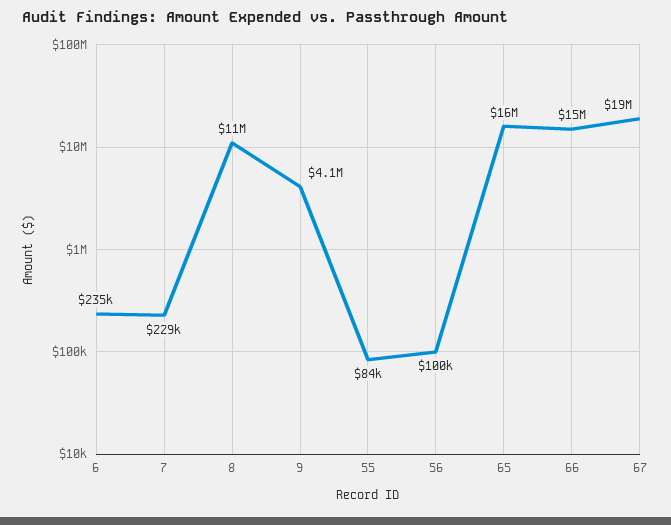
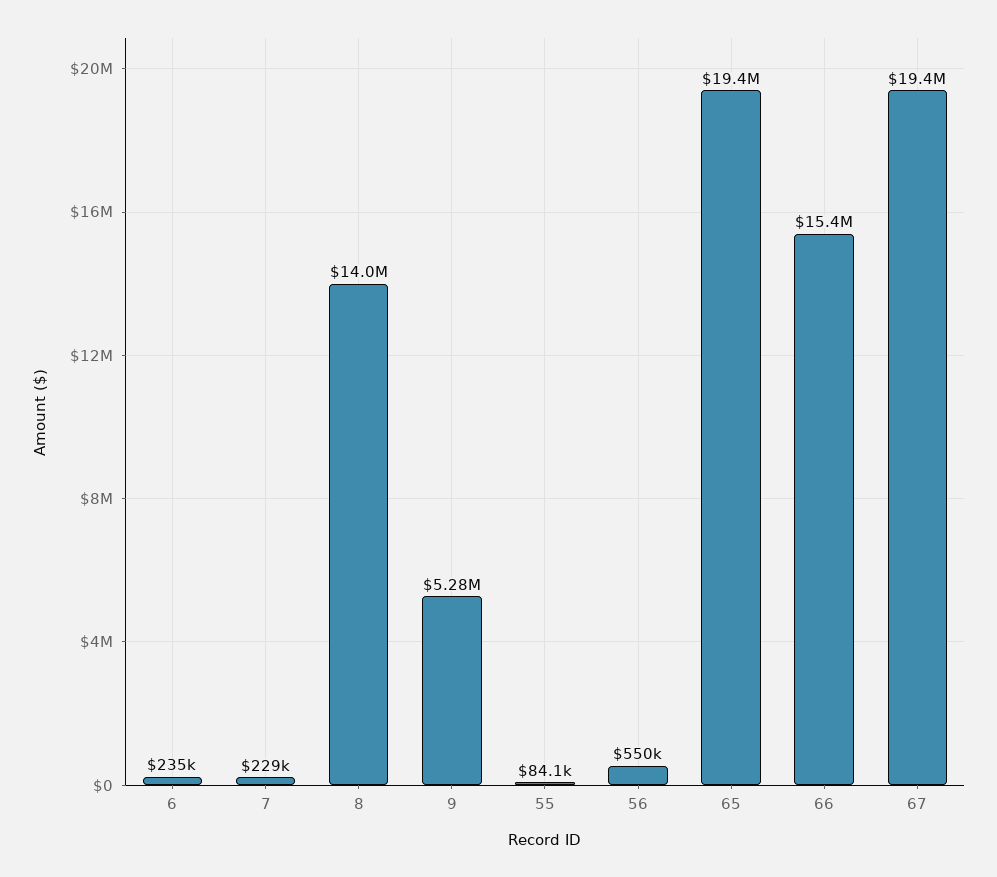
  {
    "6": 235000,
    "7": 229000,
-   "8": 11000000,
+   "8": 14000000,
-   "9": 4100000,
+   "9": 5280000,
    "55": 84100,
-   "56": 100000,
+   "56": 550000,
-   "65": 16000000,
+   "65": 19400000,
    "66": 15400000,
    "67": 19400000
  }

